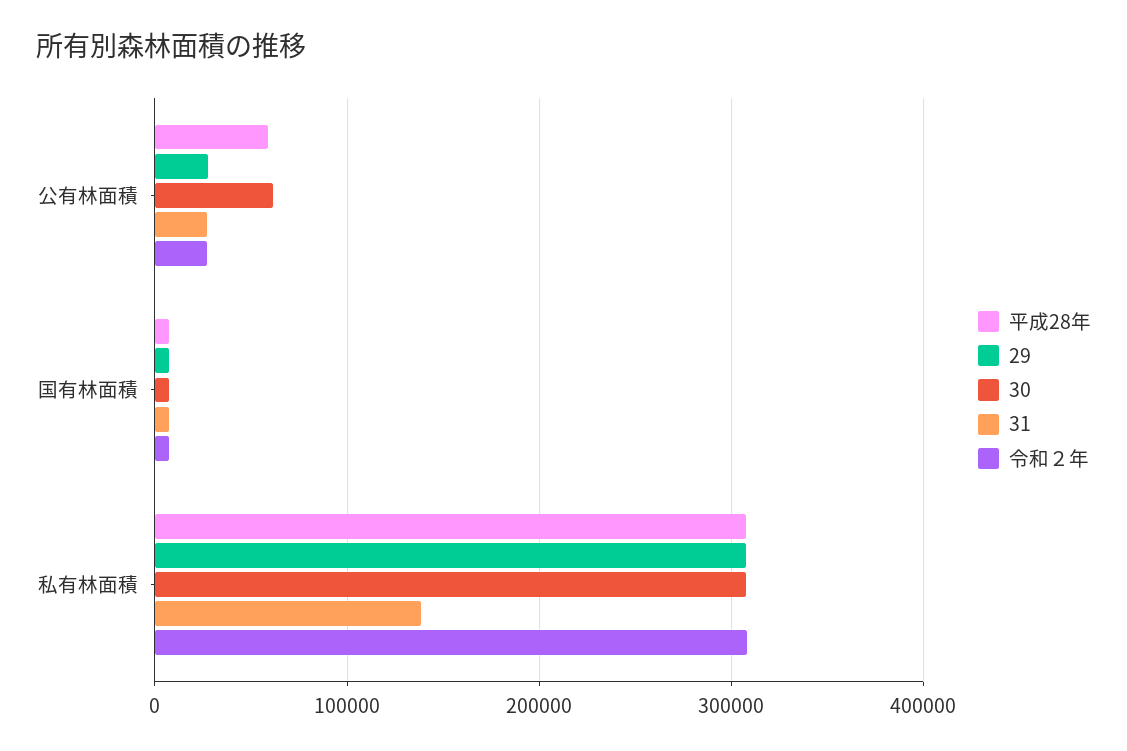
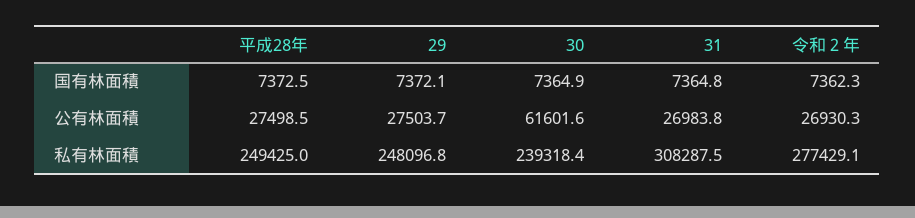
  {
    "平成28年": {
-     "公有林面積": 60000,
+     "公有林面積": 27498.5,
      "国有林面積": 7372.5,
-     "私有林面積": 310000
+     "私有林面積": 249425
    },
    "29": {
      "公有林面積": 27503.7,
      "国有林面積": 7372.1,
-     "私有林面積": 310000
+     "私有林面積": 248096.8
    },
    "30": {
      "公有林面積": 61601.6,
      "国有林面積": 7364.9,
-     "私有林面積": 310000
+     "私有林面積": 239318.4
    },
    "31": {
      "公有林面積": 26983.8,
      "国有林面積": 7364.8,
-     "私有林面積": 140000
+     "私有林面積": 308287.5
    },
    "令和２年": {
      "公有林面積": 26930.3,
      "国有林面積": 7362.3,
-     "私有林面積": 310000
+     "私有林面積": 277429.1
    }
  }

